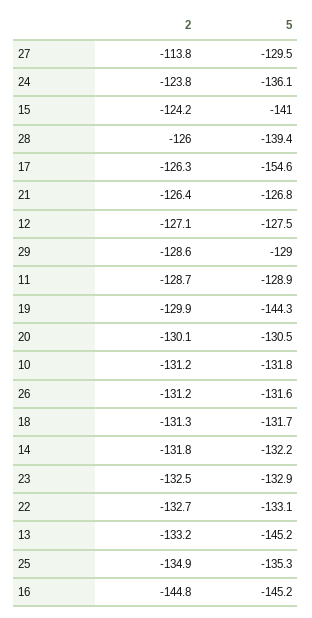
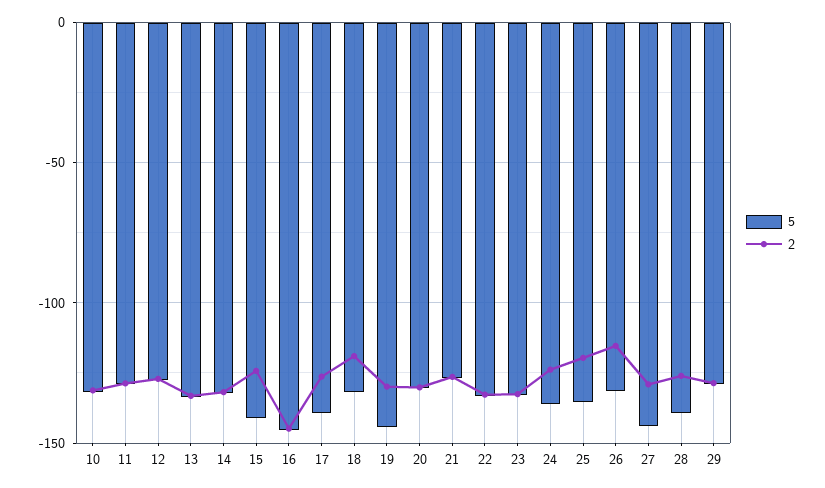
  {
    "2": {
-     "27": -113.8,
+     "27": -130,
      "24": -123.8,
      "15": -124.2,
      "28": -126,
      "17": -126.3,
      "21": -126.4,
      "12": -127.1,
      "29": -128.6,
      "11": -128.7,
      "19": -129.9,
      "20": -130.1,
      "10": -131.2,
-     "26": -131.2,
+     "26": -115,
-     "18": -131.3,
+     "18": -120,
      "14": -131.8,
      "23": -132.5,
      "22": -132.7,
      "13": -133.2,
-     "25": -134.9,
+     "25": -120,
      "16": -144.8
    },
    "5": {
-     "27": -129.5,
+     "27": -145,
      "24": -136.1,
      "15": -141,
      "28": -139.4,
-     "17": -154.6,
+     "17": -140,
      "21": -126.8,
      "12": -127.5,
      "29": -129,
      "11": -128.9,
      "19": -144.3,
      "20": -130.5,
      "10": -131.8,
      "26": -131.6,
      "18": -131.7,
      "14": -132.2,
      "23": -132.9,
      "22": -133.1,
-     "13": -145.2,
+     "13": -135,
      "25": -135.3,
      "16": -145.2
    }
  }

